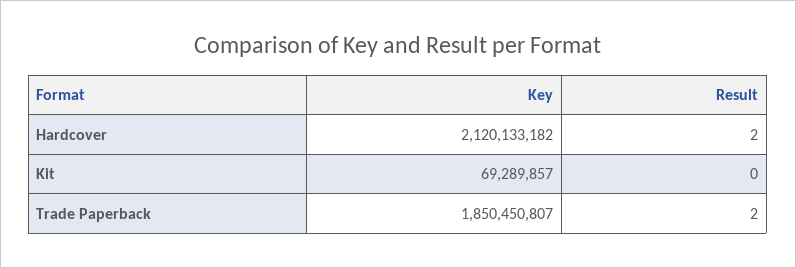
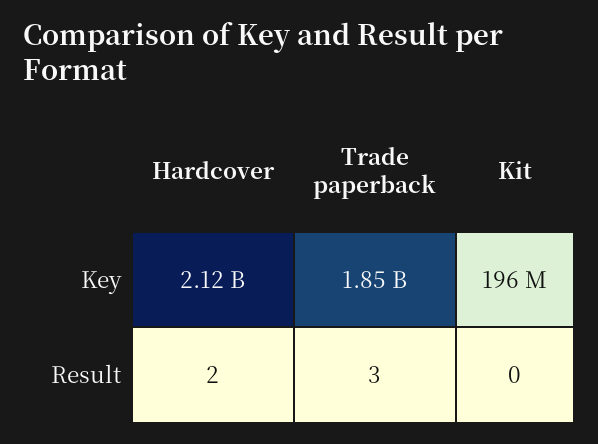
  {
    "Key": {
      "Hardcover": 2120133182,
-     "Kit": 69289857,
+     "Kit": 196000000,
      "Trade Paperback": 1850450807
    },
    "Result": {
      "Hardcover": 2,
      "Kit": 0,
-     "Trade Paperback": 2
+     "Trade Paperback": 3
    }
  }

